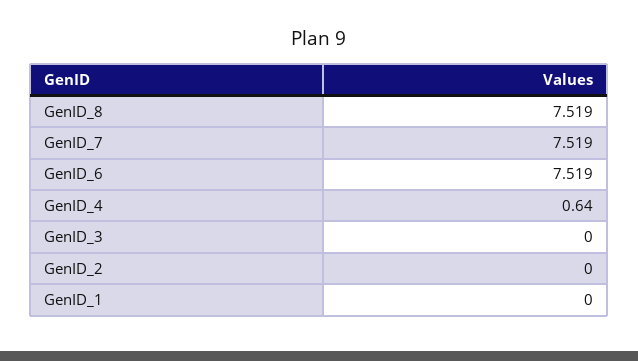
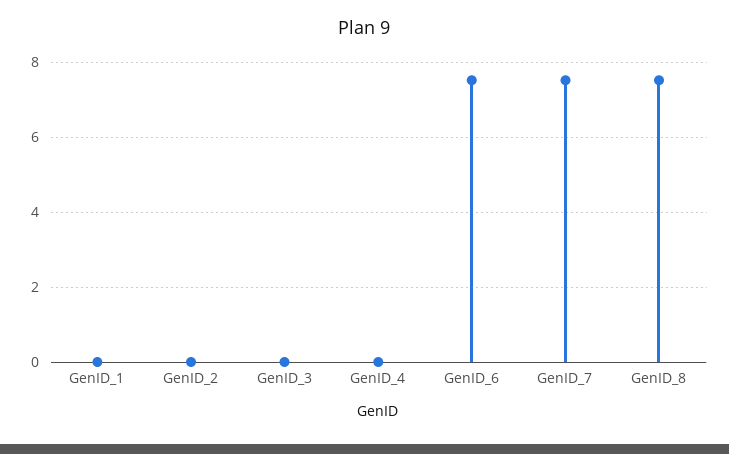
  {
    "GenID_8": 7.519,
    "GenID_7": 7.519,
    "GenID_6": 7.519,
-   "GenID_4": 0.64,
+   "GenID_4": 0,
    "GenID_3": 0,
    "GenID_2": 0,
    "GenID_1": 0
  }

